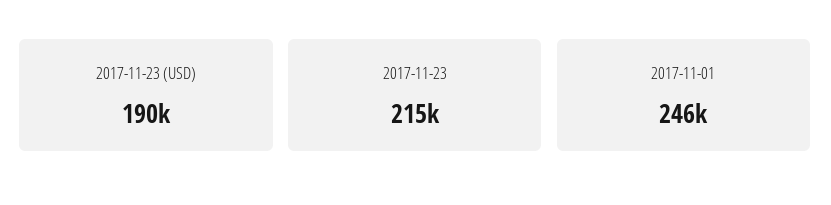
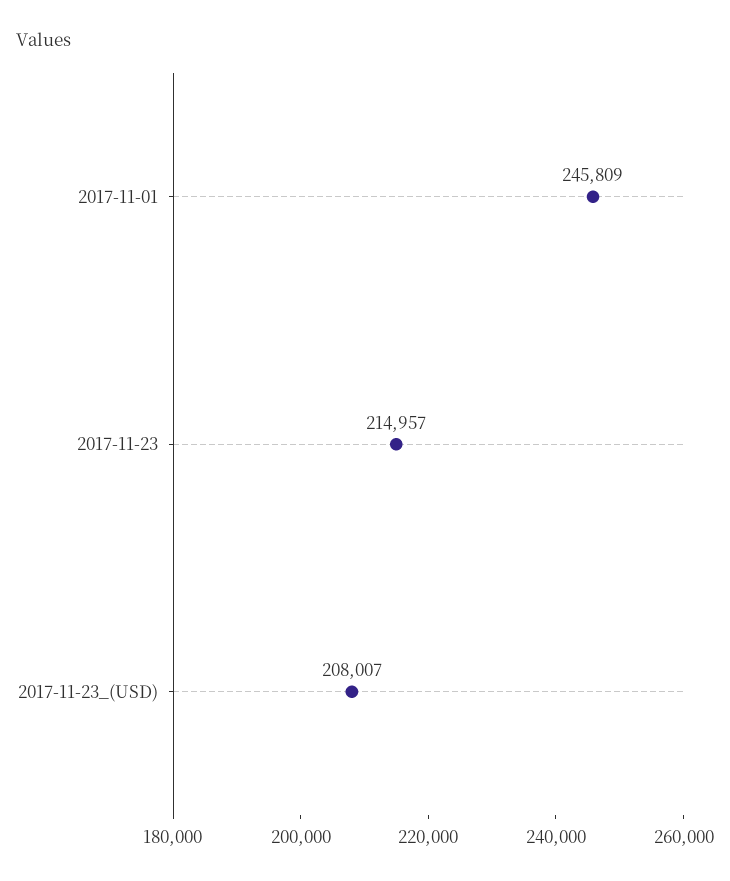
  {
-   "2017-11-23 (USD)": 190000,
+   "2017-11-23 (USD)": 208007,
    "2017-11-23": 214957,
    "2017-11-01": 245809
  }

